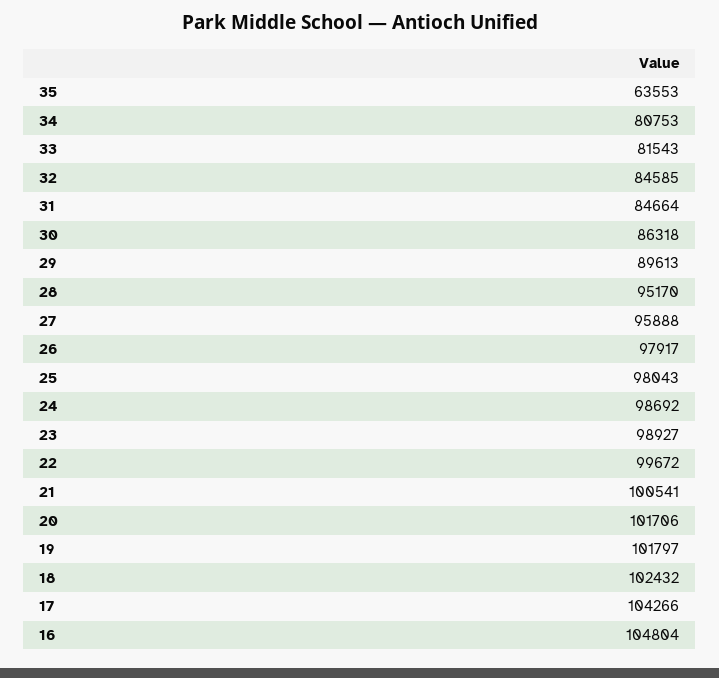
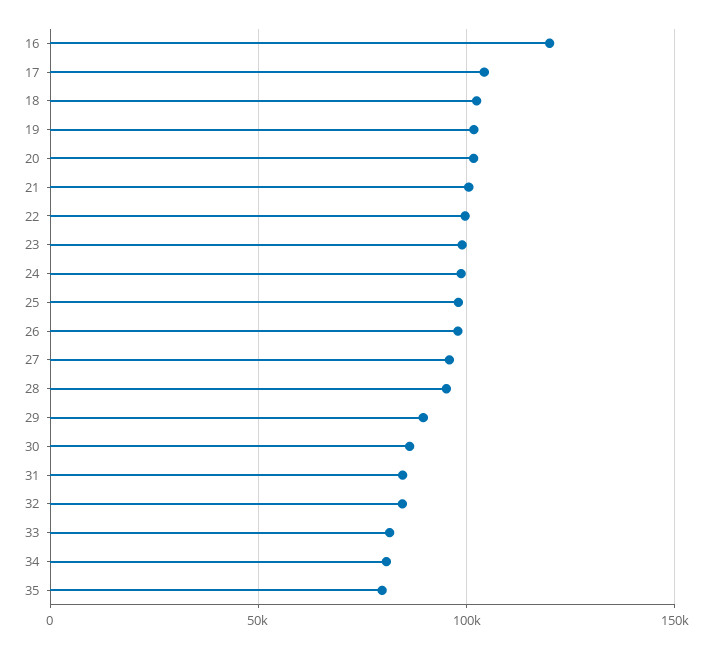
  {
-   "35": 63553,
+   "35": 80000,
    "34": 80753,
    "33": 81543,
    "32": 84585,
    "31": 84664,
    "30": 86318,
    "29": 89613,
    "28": 95170,
    "27": 95888,
    "26": 97917,
    "25": 98043,
    "24": 98692,
    "23": 98927,
    "22": 99672,
    "21": 100541,
    "20": 101706,
    "19": 101797,
    "18": 102432,
    "17": 104266,
-   "16": 104804
+   "16": 120000
  }

